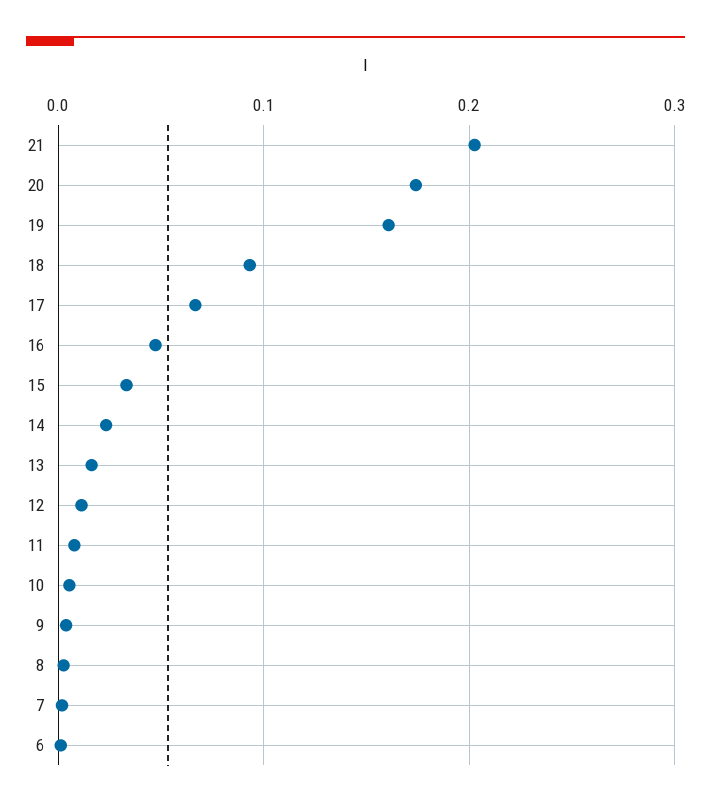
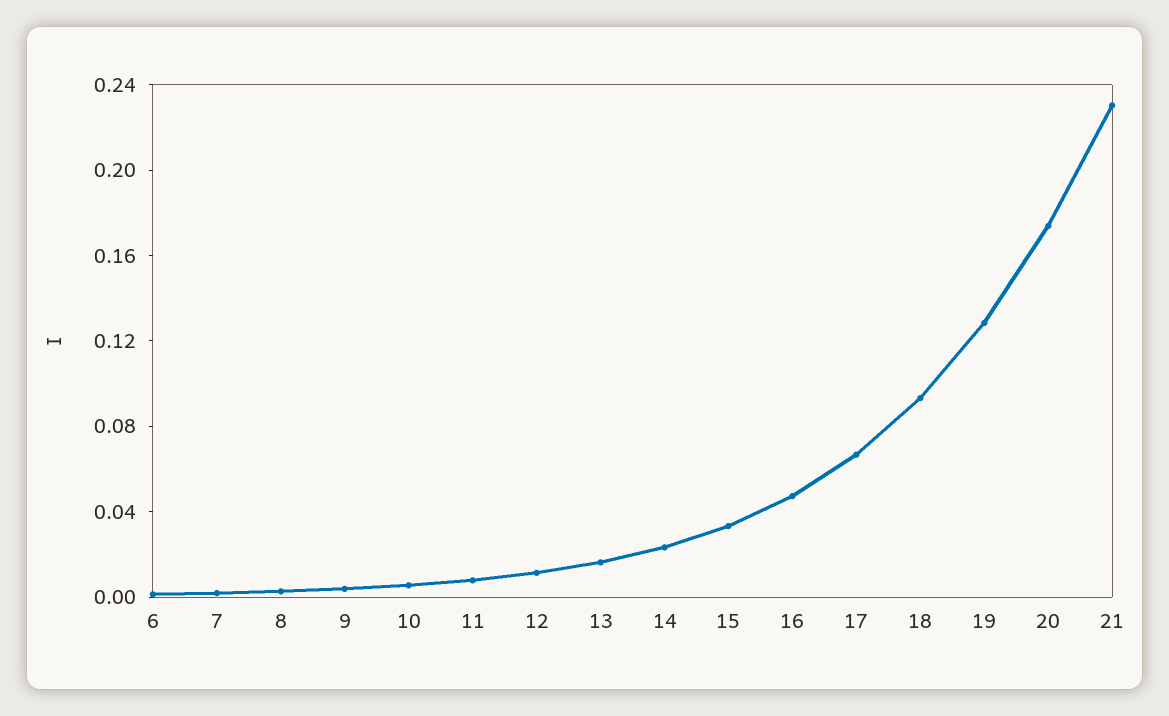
  {
-   "21": 0.2,
+   "21": 0.23,
    "20": 0.17,
-   "19": 0.16,
+   "19": 0.13,
    "18": 0.09,
    "17": 0.07,
    "16": 0.05,
    "15": 0.03,
    "14": 0.02,
    "13": 0.02,
    "12": 0.01,
    "11": 0.01,
    "10": 0.01,
    "9": 0,
    "8": 0,
    "7": 0,
    "6": 0
  }

